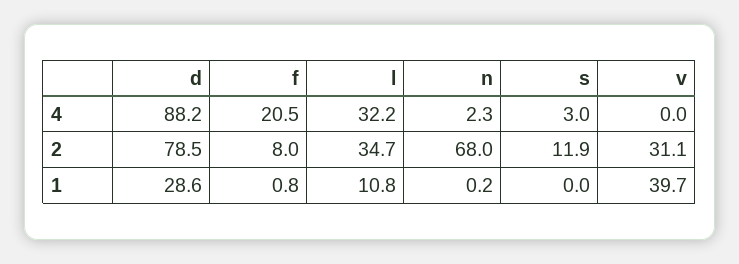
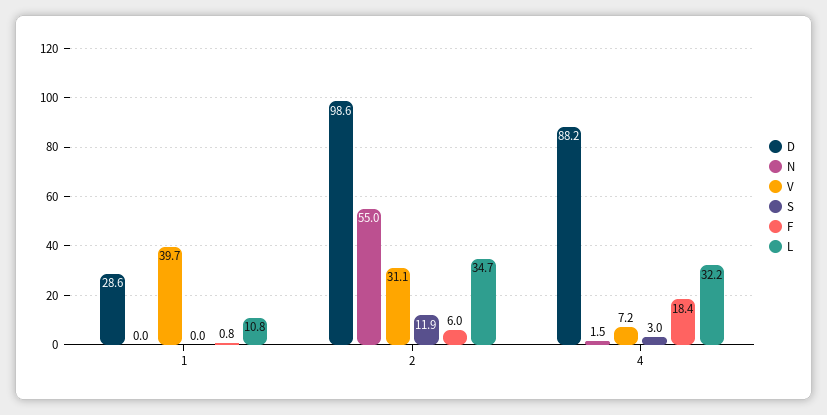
  {
    "d": {
      "4": 88.2,
-     "2": 78.5,
+     "2": 98.6,
      "1": 28.6
    },
    "f": {
-     "4": 20.5,
+     "4": 18.4,
-     "2": 8,
+     "2": 6,
      "1": 0.8
    },
    "l": {
      "4": 32.2,
      "2": 34.7,
      "1": 10.8
    },
    "n": {
-     "4": 2.3,
+     "4": 1.5,
-     "2": 68,
+     "2": 55,
-     "1": 0.2
+     "1": 0
    },
    "s": {
      "4": 3,
      "2": 11.9,
      "1": 0
    },
    "v": {
-     "4": 0,
+     "4": 7.2,
      "2": 31.1,
      "1": 39.7
    }
  }

